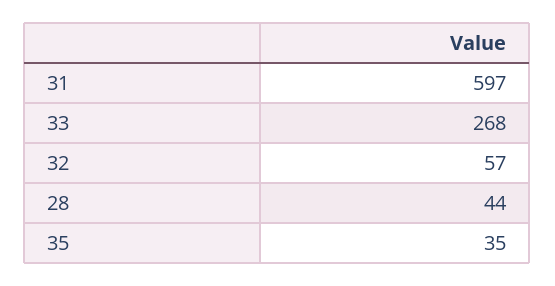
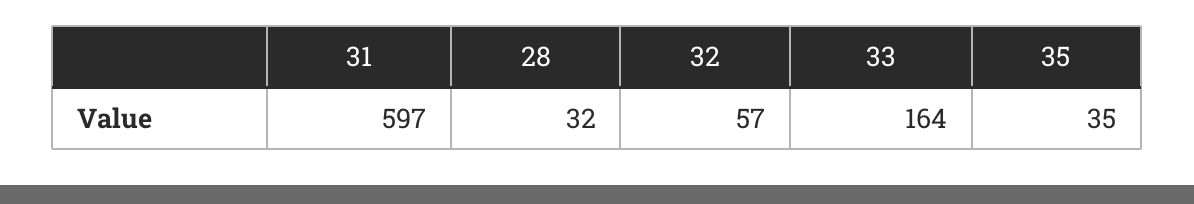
  {
    "31": 597,
-   "33": 268,
+   "33": 164,
    "32": 57,
-   "28": 44,
+   "28": 32,
    "35": 35
  }

